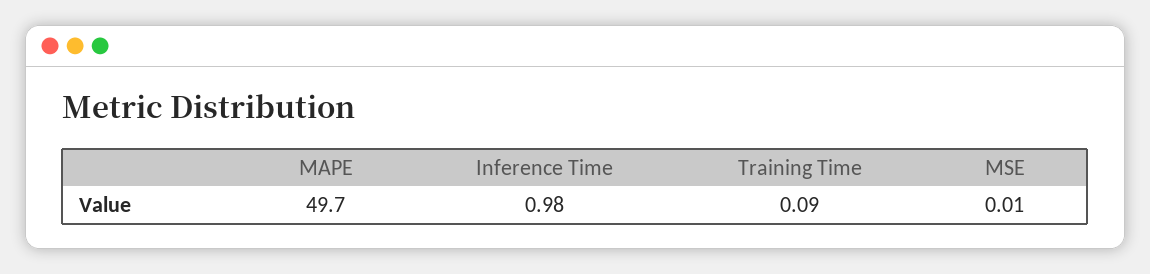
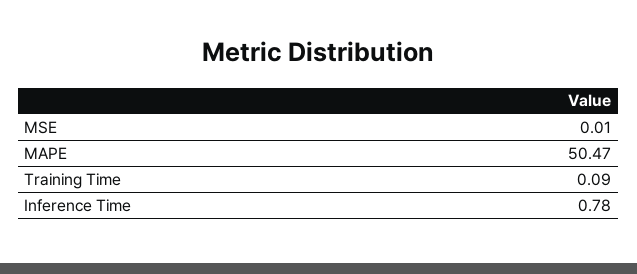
  {
-   "MAPE": 49.7,
+   "MAPE": 50.47,
-   "Inference Time": 0.98,
+   "Inference Time": 0.78,
    "Training Time": 0.09,
    "MSE": 0.01
  }

